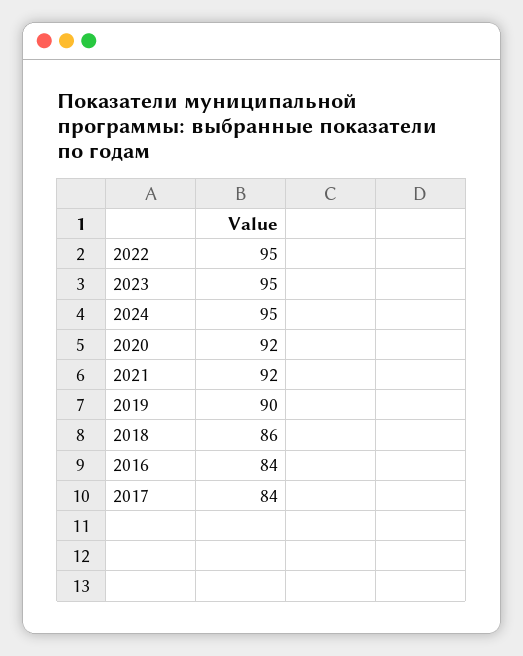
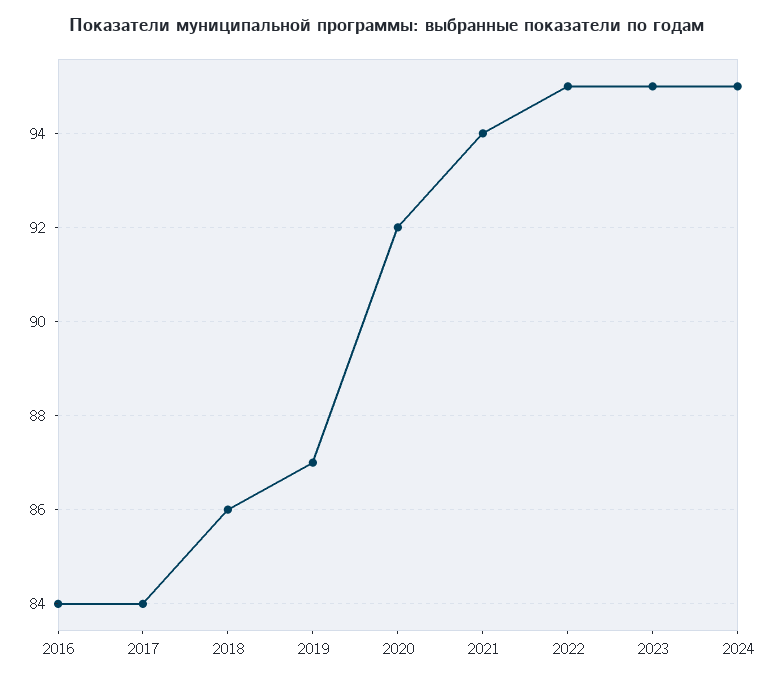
  {
    "2022": 95,
    "2023": 95,
    "2024": 95,
    "2020": 92,
-   "2021": 92,
+   "2021": 94,
-   "2019": 90,
+   "2019": 87,
    "2018": 86,
    "2016": 84,
    "2017": 84
  }

